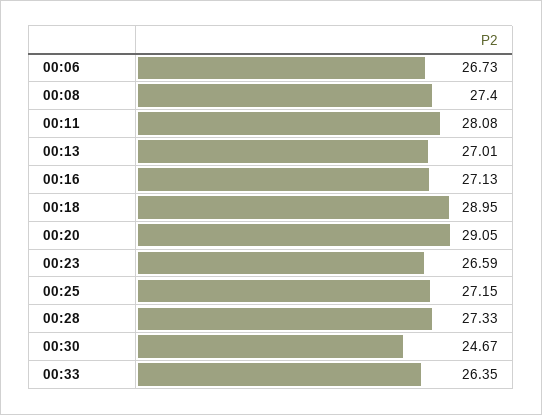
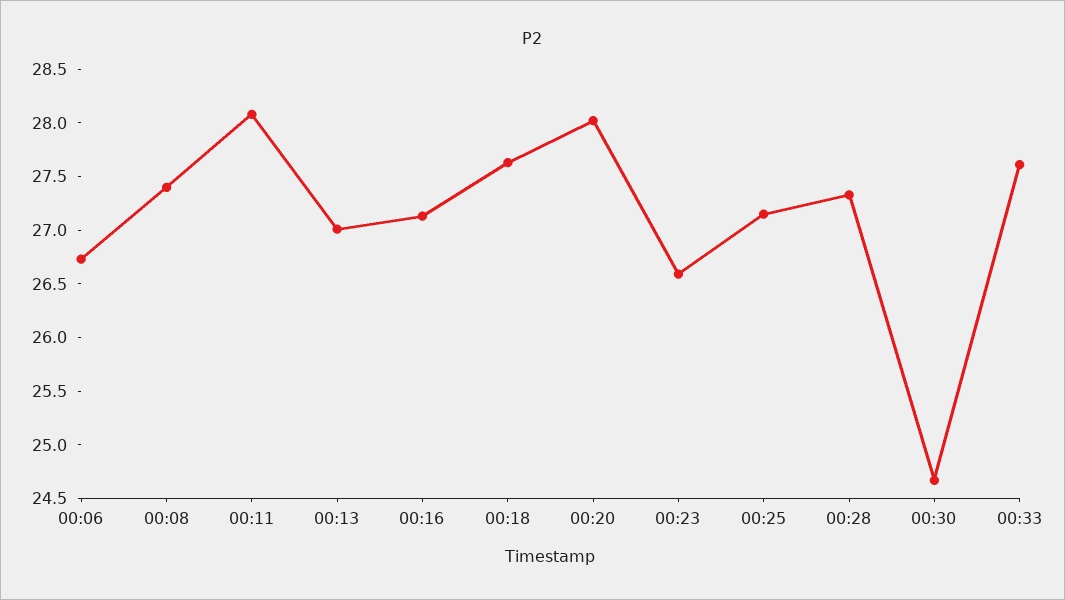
  {
    "00:06": 26.73,
    "00:08": 27.4,
    "00:11": 28.08,
    "00:13": 27.01,
    "00:16": 27.13,
-   "00:18": 28.95,
+   "00:18": 27.6,
-   "00:20": 29.05,
+   "00:20": 28,
    "00:23": 26.59,
    "00:25": 27.15,
    "00:28": 27.33,
    "00:30": 24.67,
-   "00:33": 26.35
+   "00:33": 27.6
  }

